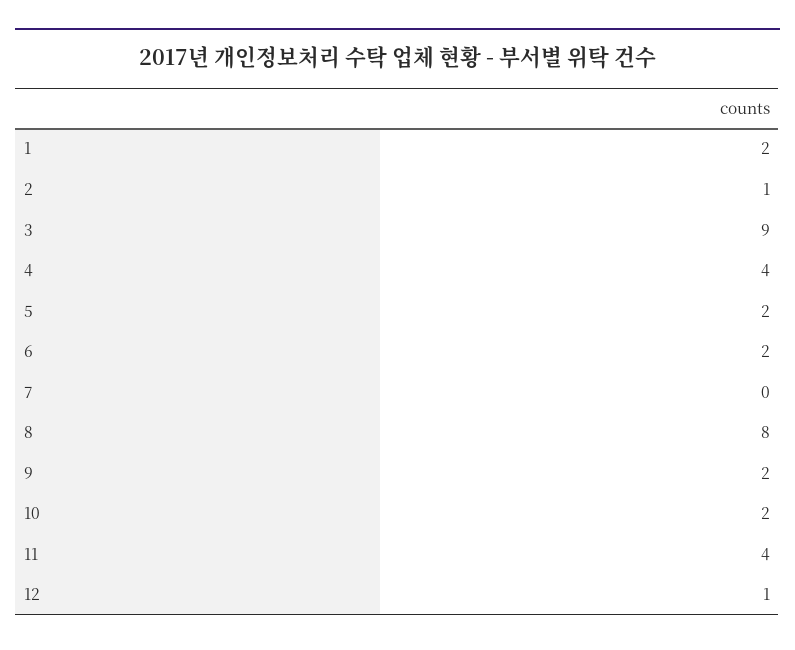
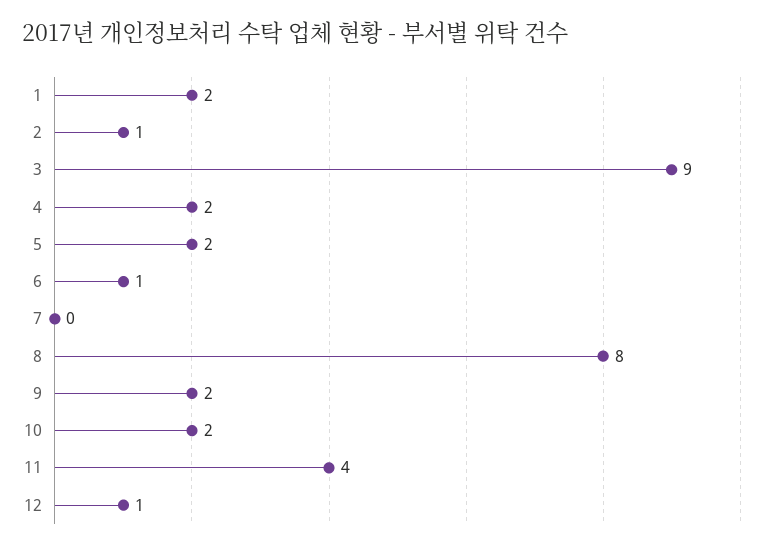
  {
    "1": 2,
    "2": 1,
    "3": 9,
-   "4": 4,
+   "4": 2,
    "5": 2,
-   "6": 2,
+   "6": 1,
    "7": 0,
    "8": 8,
    "9": 2,
    "10": 2,
    "11": 4,
    "12": 1
  }

